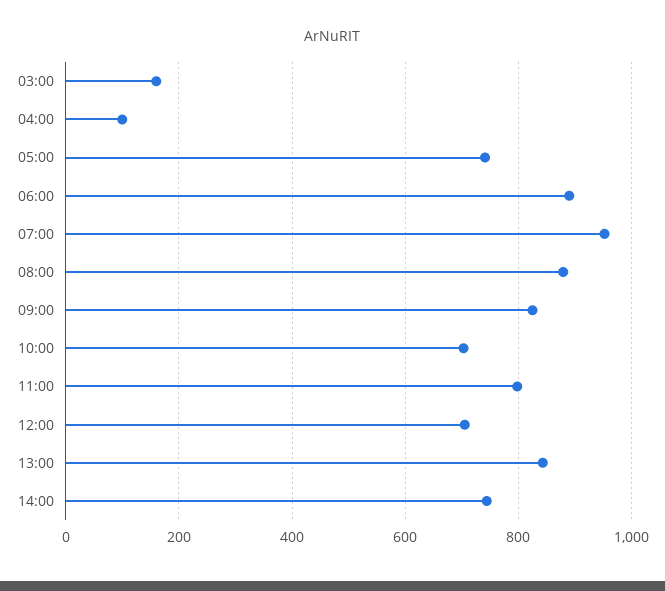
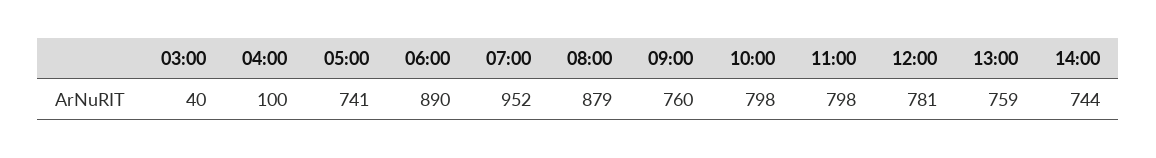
  {
-   "03:00": 160,
+   "03:00": 40,
    "04:00": 100,
    "05:00": 741,
    "06:00": 890,
    "07:00": 952,
    "08:00": 879,
-   "09:00": 820,
+   "09:00": 760,
-   "10:00": 700,
+   "10:00": 798,
    "11:00": 798,
-   "12:00": 700,
+   "12:00": 781,
-   "13:00": 840,
+   "13:00": 759,
    "14:00": 744
  }

